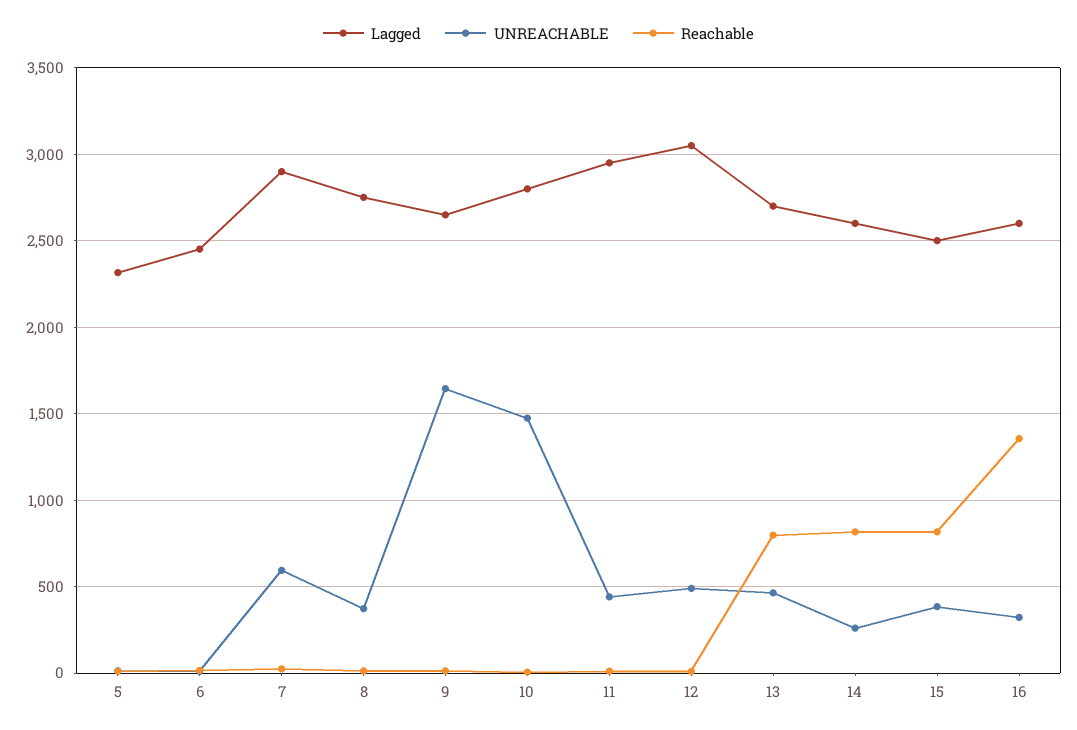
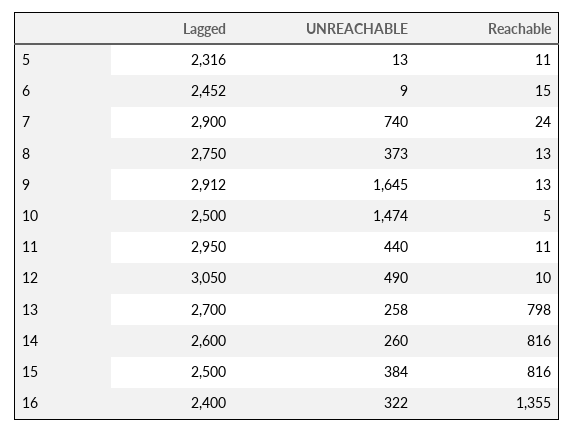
  {
    "Lagged": {
      "5": 2316,
      "6": 2452,
      "7": 2900,
      "8": 2750,
-     "9": 2650,
+     "9": 2912,
-     "10": 2800,
+     "10": 2500,
      "11": 2950,
      "12": 3050,
      "13": 2700,
      "14": 2600,
      "15": 2500,
-     "16": 2600
+     "16": 2400
    },
    "UNREACHABLE": {
      "5": 13,
      "6": 9,
-     "7": 600,
+     "7": 740,
      "8": 373,
      "9": 1645,
      "10": 1474,
      "11": 440,
      "12": 490,
-     "13": 450,
+     "13": 258,
      "14": 260,
      "15": 384,
      "16": 322
    },
    "Reachable": {
      "5": 11,
      "6": 15,
      "7": 24,
      "8": 13,
      "9": 13,
      "10": 5,
      "11": 11,
      "12": 10,
      "13": 798,
      "14": 816,
      "15": 816,
      "16": 1355
    }
  }

